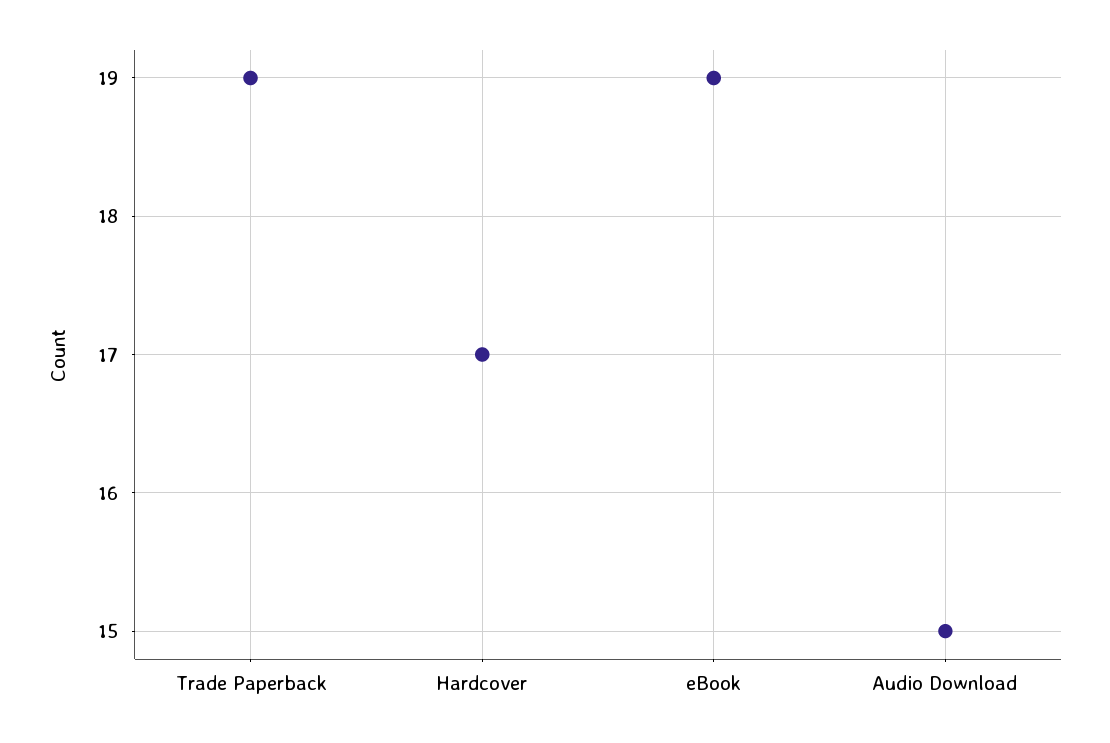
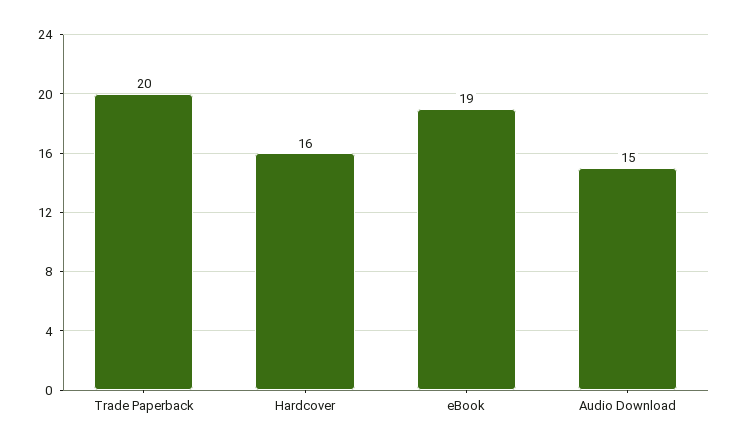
  {
-   "Trade Paperback": 19,
+   "Trade Paperback": 20,
-   "Hardcover": 17,
+   "Hardcover": 16,
    "eBook": 19,
    "Audio Download": 15
  }

